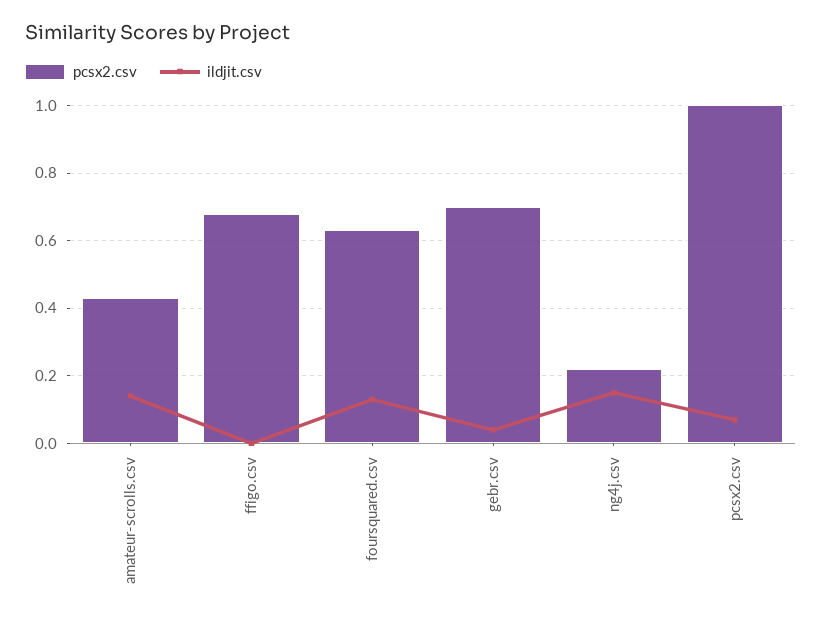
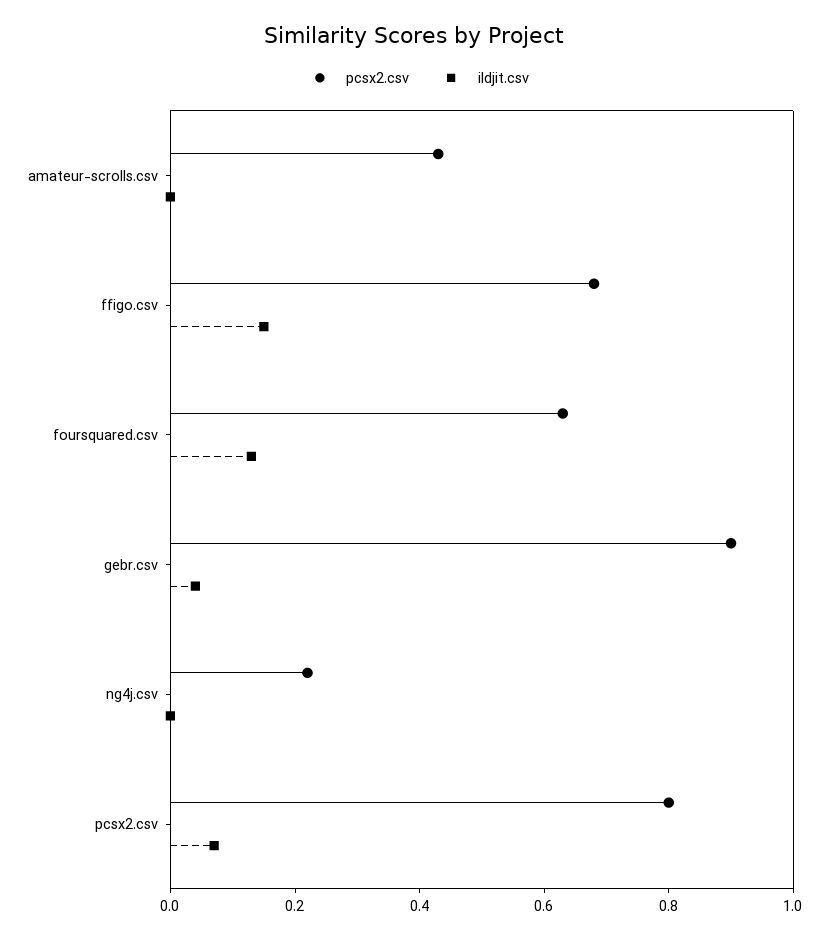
  {
    "pcsx2.csv": {
      "amateur-scrolls.csv": 0.45,
      "ffigo.csv": 0.7,
      "foursquared.csv": 0.65,
-     "gebr.csv": 0.7,
+     "gebr.csv": 0.9,
      "ng4j.csv": 0.2,
-     "pcsx2.csv": 1
+     "pcsx2.csv": 0.8
    },
    "ildjit.csv": {
-     "amateur-scrolls.csv": 0.15,
+     "amateur-scrolls.csv": 0,
-     "ffigo.csv": 0,
+     "ffigo.csv": 0.15,
      "foursquared.csv": 0.15,
      "gebr.csv": 0.05,
-     "ng4j.csv": 0.15,
+     "ng4j.csv": 0,
      "pcsx2.csv": 0.05
    }
  }

